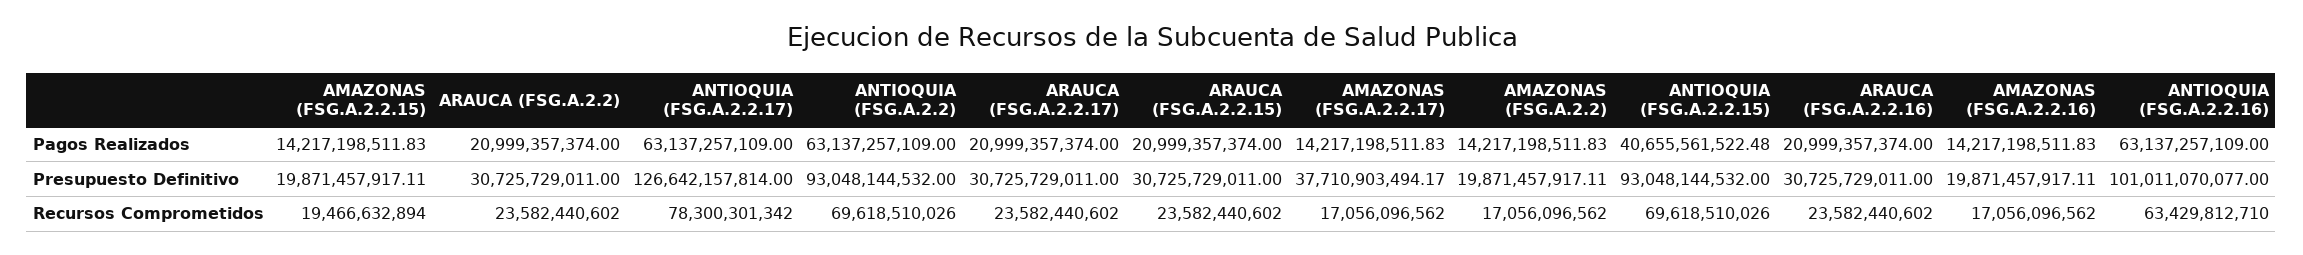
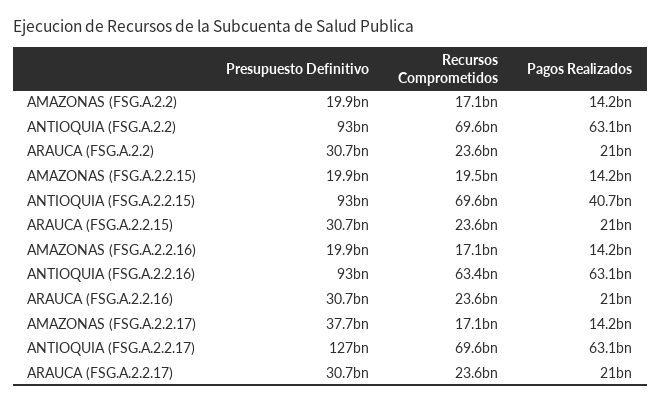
  {
    "AMAZONAS (FSG.A.2.2.15)": {
      "Pagos Realizados": 14217198511.83,
      "Presupuesto Definitivo": 19871457917.11,
      "Recursos Comprometidos": 19466632894
    },
    "ARAUCA (FSG.A.2.2)": {
      "Pagos Realizados": 20999357374,
      "Presupuesto Definitivo": 30725729011,
      "Recursos Comprometidos": 23582440602
    },
    "ANTIOQUIA (FSG.A.2.2.17)": {
      "Pagos Realizados": 63137257109,
      "Presupuesto Definitivo": 126642157814,
-     "Recursos Comprometidos": 78300301342
+     "Recursos Comprometidos": 69600000000
    },
    "ANTIOQUIA (FSG.A.2.2)": {
      "Pagos Realizados": 63137257109,
      "Presupuesto Definitivo": 93048144532,
      "Recursos Comprometidos": 69618510026
    },
    "ARAUCA (FSG.A.2.2.17)": {
      "Pagos Realizados": 20999357374,
      "Presupuesto Definitivo": 30725729011,
      "Recursos Comprometidos": 23582440602
    },
    "ARAUCA (FSG.A.2.2.15)": {
      "Pagos Realizados": 20999357374,
      "Presupuesto Definitivo": 30725729011,
      "Recursos Comprometidos": 23582440602
    },
    "AMAZONAS (FSG.A.2.2.17)": {
      "Pagos Realizados": 14217198511.83,
      "Presupuesto Definitivo": 37710903494.17,
      "Recursos Comprometidos": 17056096562
    },
    "AMAZONAS (FSG.A.2.2)": {
      "Pagos Realizados": 14217198511.83,
      "Presupuesto Definitivo": 19871457917.11,
      "Recursos Comprometidos": 17056096562
    },
    "ANTIOQUIA (FSG.A.2.2.15)": {
      "Pagos Realizados": 40655561522.48,
      "Presupuesto Definitivo": 93048144532,
      "Recursos Comprometidos": 69618510026
    },
    "ARAUCA (FSG.A.2.2.16)": {
      "Pagos Realizados": 20999357374,
      "Presupuesto Definitivo": 30725729011,
      "Recursos Comprometidos": 23582440602
    },
    "AMAZONAS (FSG.A.2.2.16)": {
      "Pagos Realizados": 14217198511.83,
      "Presupuesto Definitivo": 19871457917.11,
      "Recursos Comprometidos": 17056096562
    },
    "ANTIOQUIA (FSG.A.2.2.16)": {
      "Pagos Realizados": 63137257109,
-     "Presupuesto Definitivo": 101011070077,
+     "Presupuesto Definitivo": 93000000000,
      "Recursos Comprometidos": 63429812710
    }
  }

